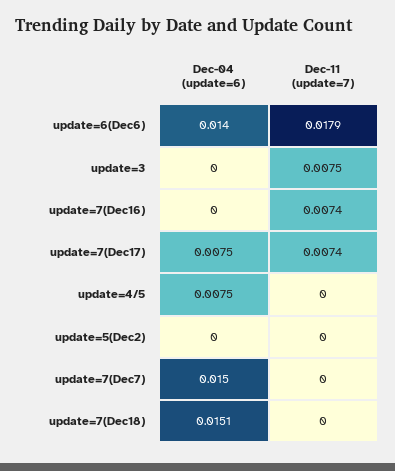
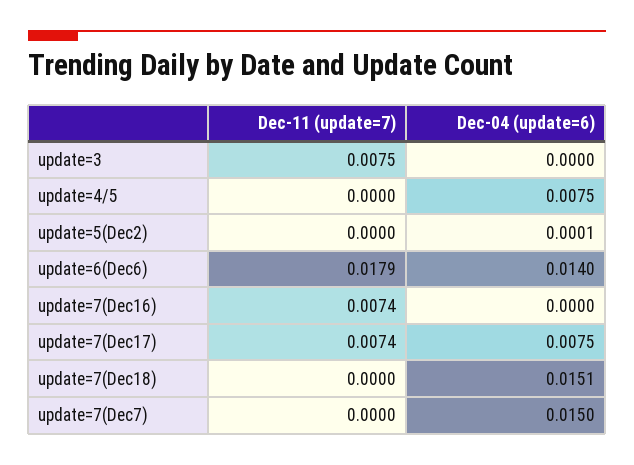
  {
    "Dec-04 (update=6)": {
      "update=6(Dec6)": 0.014,
      "update=3": 0,
      "update=7(Dec16)": 0,
      "update=7(Dec17)": 0.0075,
      "update=4/5": 0.0075,
-     "update=5(Dec2)": 0,
+     "update=5(Dec2)": 0.0001,
      "update=7(Dec7)": 0.015,
      "update=7(Dec18)": 0.0151
    },
    "Dec-11 (update=7)": {
      "update=6(Dec6)": 0.0179,
      "update=3": 0.0075,
      "update=7(Dec16)": 0.0074,
      "update=7(Dec17)": 0.0074,
      "update=4/5": 0,
      "update=5(Dec2)": 0,
      "update=7(Dec7)": 0,
      "update=7(Dec18)": 0
    }
  }

